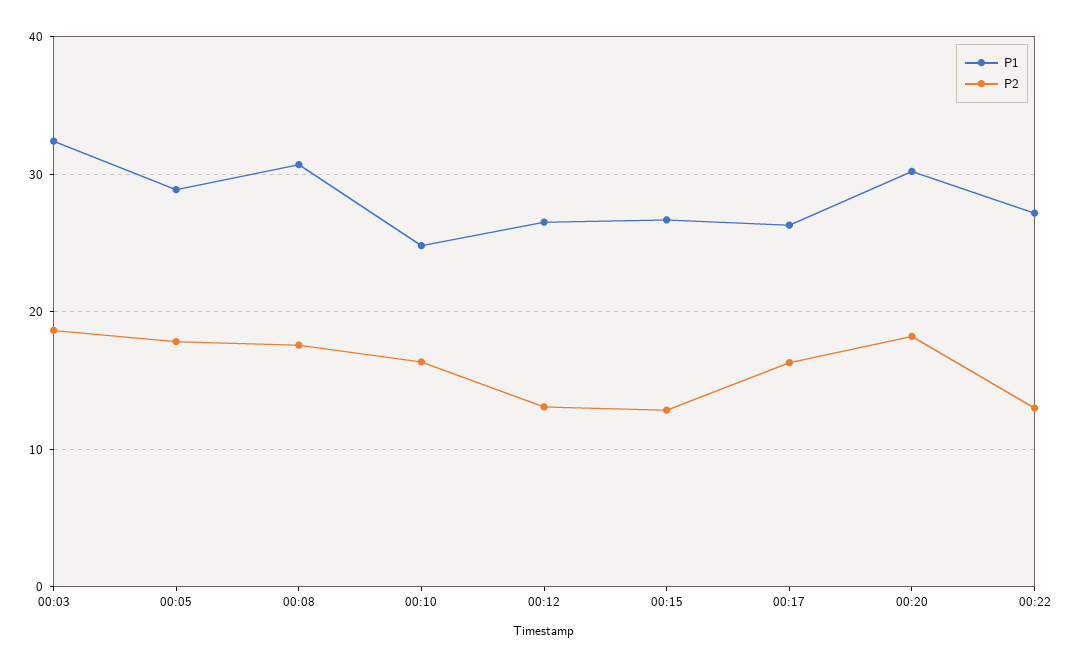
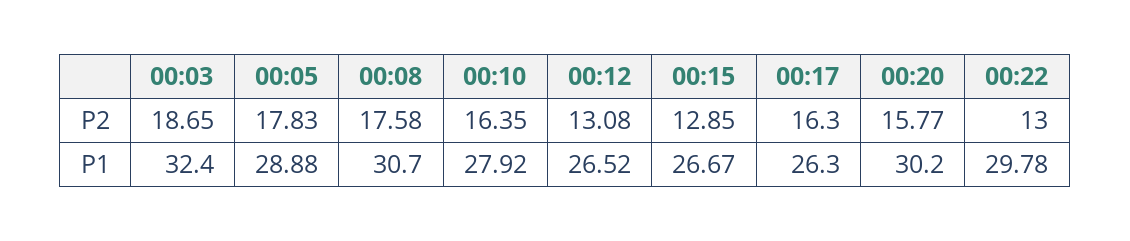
  {
    "P1": {
      "00:03": 32.4,
      "00:05": 28.88,
      "00:08": 30.7,
-     "00:10": 25,
+     "00:10": 27.92,
      "00:12": 26.52,
      "00:15": 26.67,
      "00:17": 26.3,
      "00:20": 30.2,
-     "00:22": 27
+     "00:22": 29.78
    },
    "P2": {
      "00:03": 18.65,
      "00:05": 17.83,
      "00:08": 17.58,
      "00:10": 16.35,
      "00:12": 13.08,
      "00:15": 12.85,
      "00:17": 16.3,
-     "00:20": 18,
+     "00:20": 15.77,
      "00:22": 13
    }
  }

